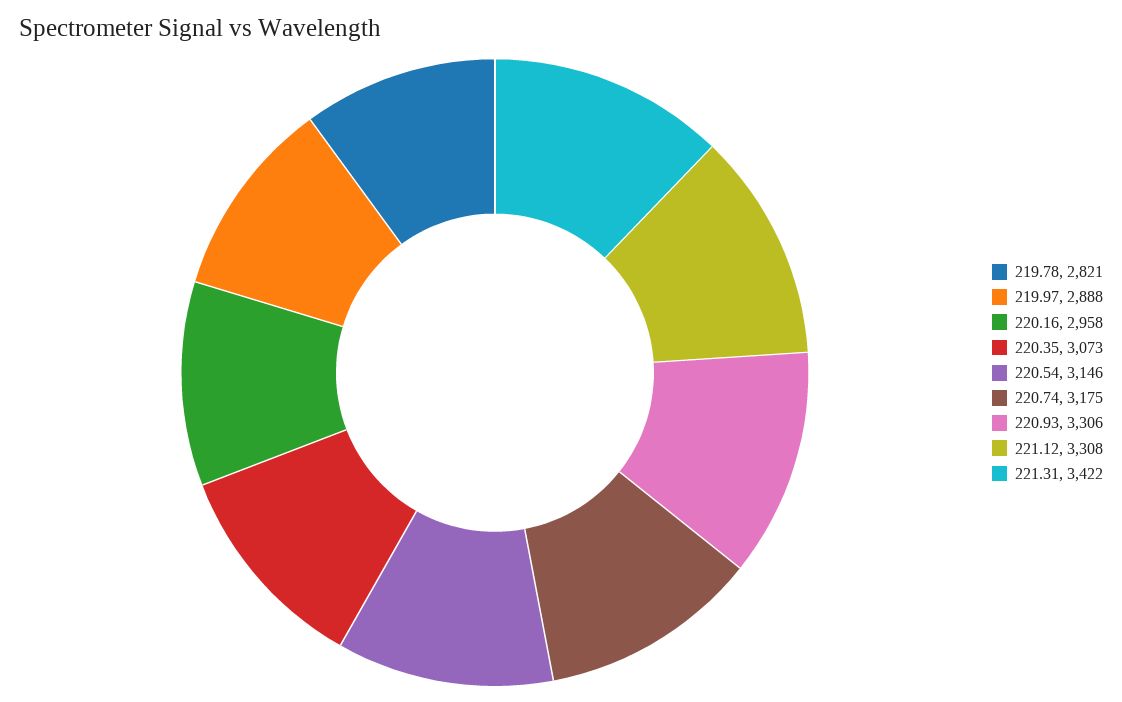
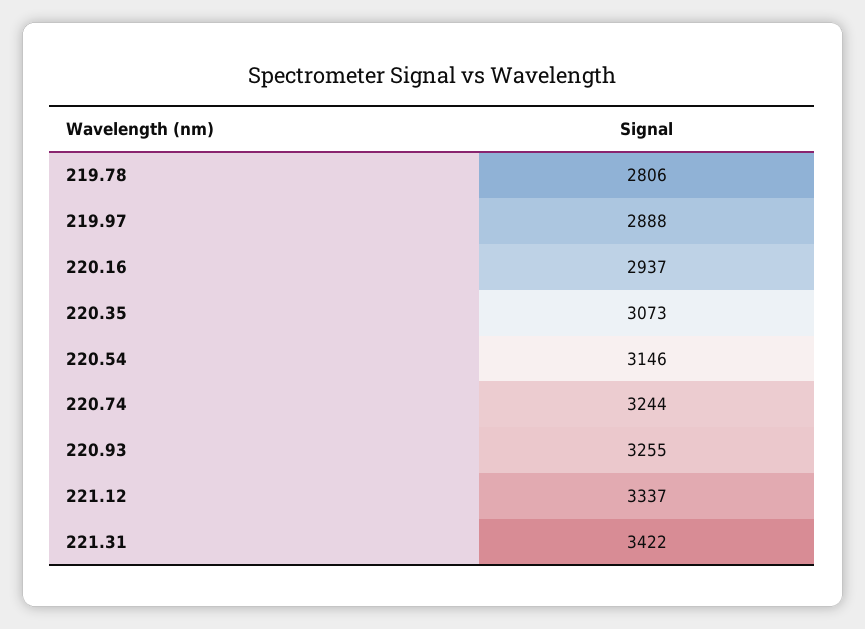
  {
-   "219.78": 2821,
+   "219.78": 2806,
    "219.97": 2888,
-   "220.16": 2958,
+   "220.16": 2937,
    "220.35": 3073,
    "220.54": 3146,
-   "220.74": 3175,
+   "220.74": 3244,
-   "220.93": 3306,
+   "220.93": 3255,
-   "221.12": 3308,
+   "221.12": 3337,
    "221.31": 3422
  }

